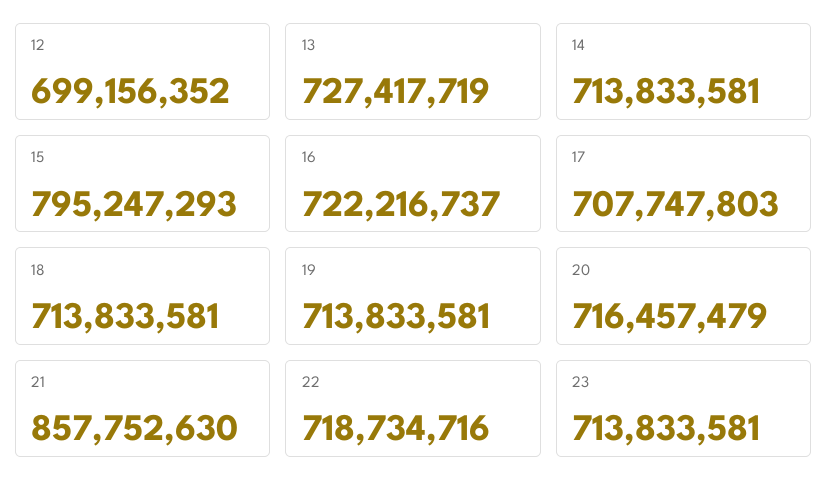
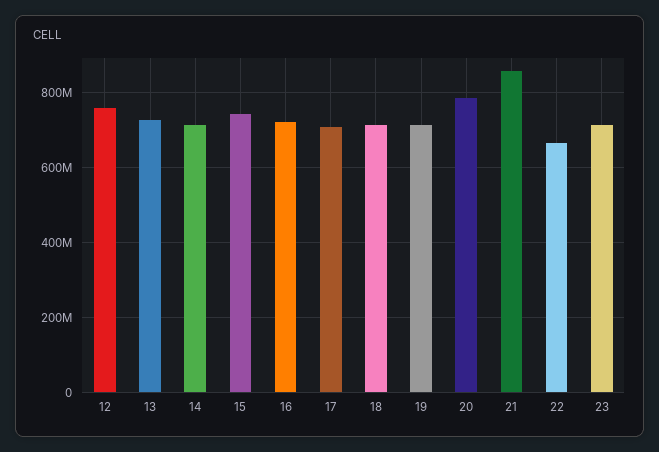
  {
-   "12": 699156352,
+   "12": 760000000,
    "13": 727417719,
    "14": 713833581,
-   "15": 795247293,
+   "15": 740000000,
    "16": 722216737,
    "17": 707747803,
    "18": 713833581,
    "19": 713833581,
-   "20": 716457479,
+   "20": 780000000,
    "21": 857752630,
-   "22": 718734716,
+   "22": 660000000,
    "23": 713833581
  }

